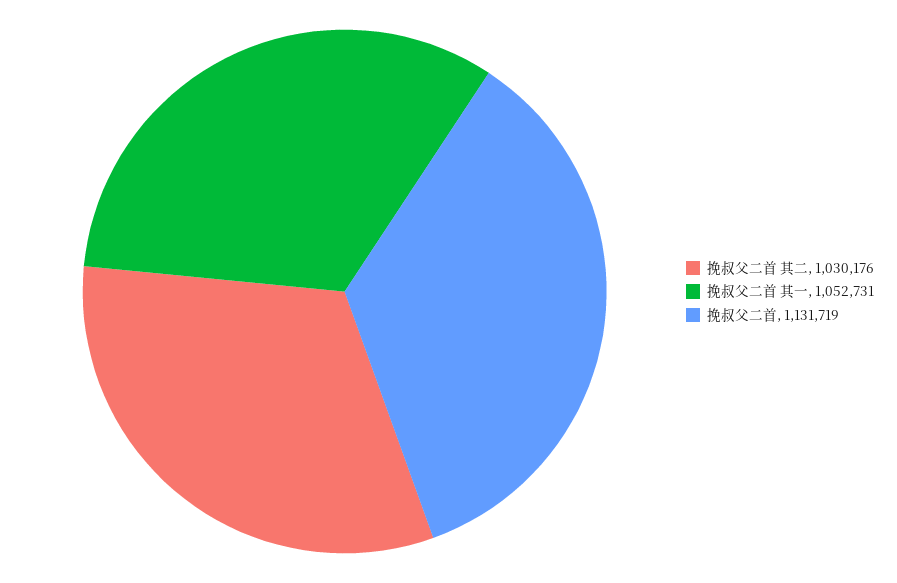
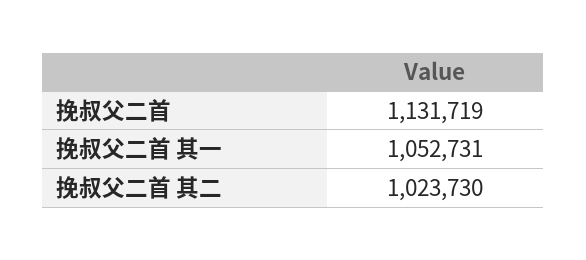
  {
-   "挽叔父二首 其二": 1030176,
+   "挽叔父二首 其二": 1023730,
    "挽叔父二首 其一": 1052731,
    "挽叔父二首": 1131719
  }

